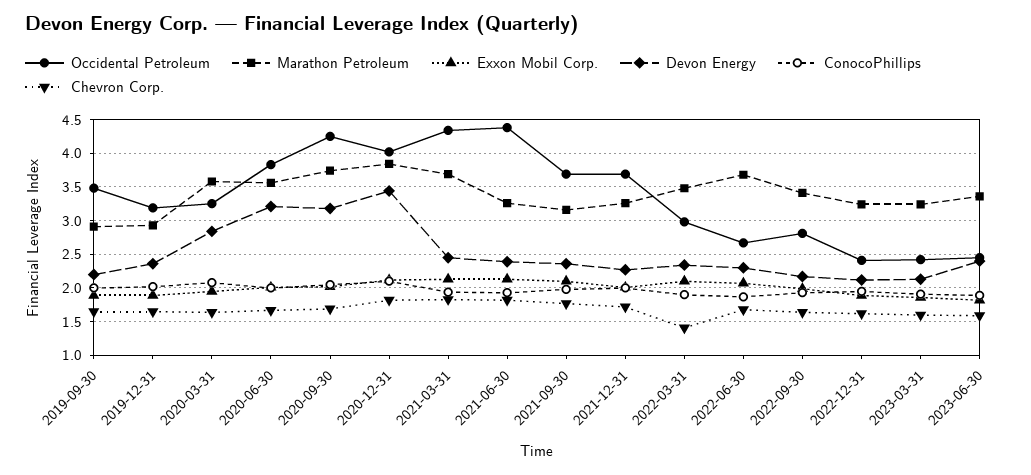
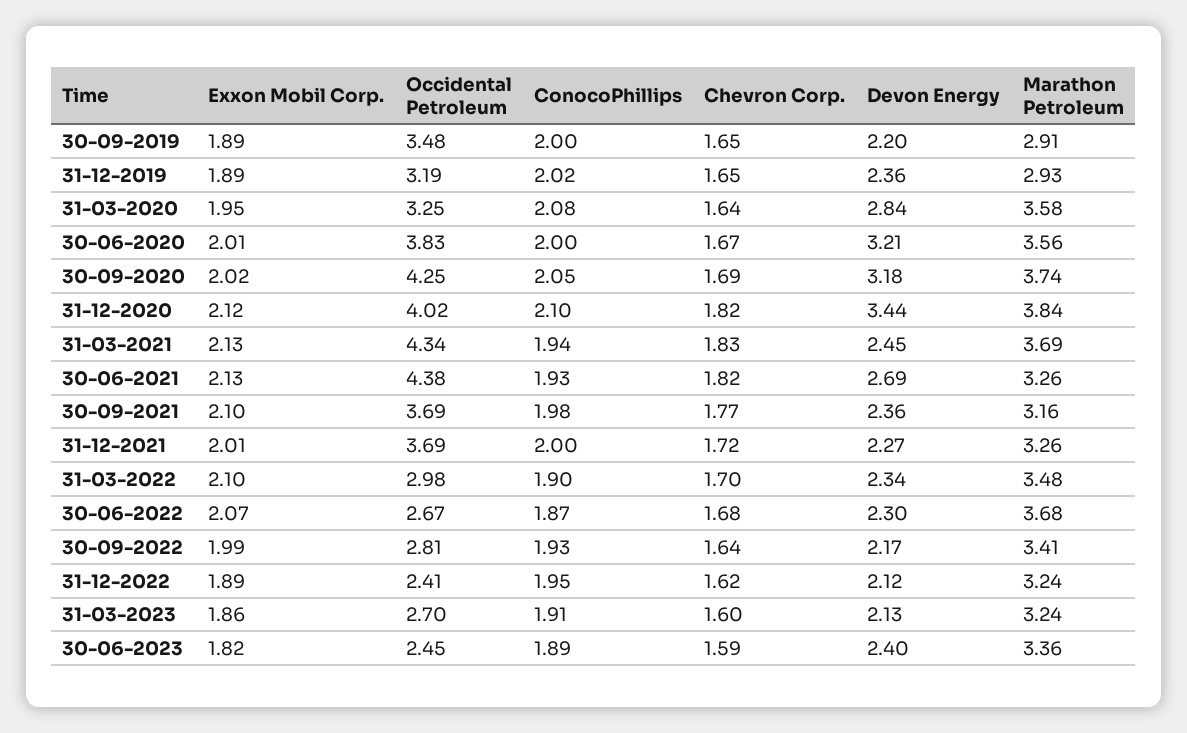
  {
    "Occidental Petroleum": {
      "2019-09-30": 3.48,
      "2019-12-31": 3.19,
      "2020-03-31": 3.25,
      "2020-06-30": 3.83,
      "2020-09-30": 4.25,
      "2020-12-31": 4.02,
      "2021-03-31": 4.34,
      "2021-06-30": 4.38,
      "2021-09-30": 3.69,
      "2021-12-31": 3.69,
      "2022-03-31": 2.98,
      "2022-06-30": 2.67,
      "2022-09-30": 2.81,
      "2022-12-31": 2.41,
-     "2023-03-31": 2.4,
+     "2023-03-31": 2.7,
      "2023-06-30": 2.45
    },
    "Marathon Petroleum": {
      "2019-09-30": 2.91,
      "2019-12-31": 2.93,
      "2020-03-31": 3.58,
      "2020-06-30": 3.56,
      "2020-09-30": 3.74,
      "2020-12-31": 3.84,
      "2021-03-31": 3.69,
      "2021-06-30": 3.26,
      "2021-09-30": 3.16,
      "2021-12-31": 3.26,
      "2022-03-31": 3.48,
      "2022-06-30": 3.68,
      "2022-09-30": 3.41,
      "2022-12-31": 3.24,
      "2023-03-31": 3.24,
      "2023-06-30": 3.36
    },
    "Exxon Mobil Corp.": {
      "2019-09-30": 1.89,
      "2019-12-31": 1.89,
      "2020-03-31": 1.95,
      "2020-06-30": 2.01,
      "2020-09-30": 2.02,
      "2020-12-31": 2.12,
      "2021-03-31": 2.13,
      "2021-06-30": 2.13,
      "2021-09-30": 2.1,
      "2021-12-31": 2.01,
      "2022-03-31": 2.1,
      "2022-06-30": 2.07,
      "2022-09-30": 1.99,
      "2022-12-31": 1.89,
      "2023-03-31": 1.86,
      "2023-06-30": 1.82
    },
    "Devon Energy": {
      "2019-09-30": 2.2,
      "2019-12-31": 2.36,
      "2020-03-31": 2.84,
      "2020-06-30": 3.21,
      "2020-09-30": 3.18,
      "2020-12-31": 3.44,
      "2021-03-31": 2.45,
-     "2021-06-30": 2.4,
+     "2021-06-30": 2.69,
      "2021-09-30": 2.36,
      "2021-12-31": 2.27,
      "2022-03-31": 2.34,
      "2022-06-30": 2.3,
      "2022-09-30": 2.17,
      "2022-12-31": 2.12,
      "2023-03-31": 2.13,
      "2023-06-30": 2.4
    },
    "ConocoPhillips": {
      "2019-09-30": 2,
      "2019-12-31": 2.02,
      "2020-03-31": 2.08,
      "2020-06-30": 2,
      "2020-09-30": 2.05,
      "2020-12-31": 2.1,
      "2021-03-31": 1.94,
      "2021-06-30": 1.93,
      "2021-09-30": 1.98,
      "2021-12-31": 2,
      "2022-03-31": 1.9,
      "2022-06-30": 1.87,
      "2022-09-30": 1.93,
      "2022-12-31": 1.95,
      "2023-03-31": 1.91,
      "2023-06-30": 1.89
    },
    "Chevron Corp.": {
      "2019-09-30": 1.65,
      "2019-12-31": 1.65,
      "2020-03-31": 1.64,
      "2020-06-30": 1.67,
      "2020-09-30": 1.69,
      "2020-12-31": 1.82,
      "2021-03-31": 1.83,
      "2021-06-30": 1.82,
      "2021-09-30": 1.77,
      "2021-12-31": 1.72,
-     "2022-03-31": 1.4,
+     "2022-03-31": 1.7,
      "2022-06-30": 1.68,
      "2022-09-30": 1.64,
      "2022-12-31": 1.62,
      "2023-03-31": 1.6,
      "2023-06-30": 1.59
    }
  }

